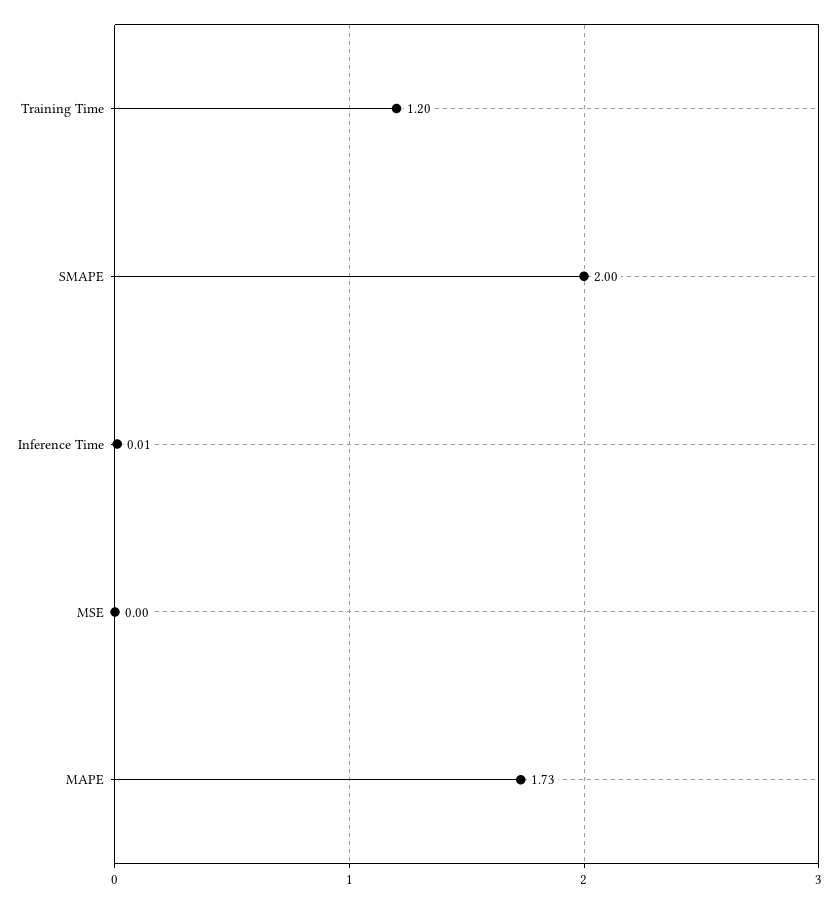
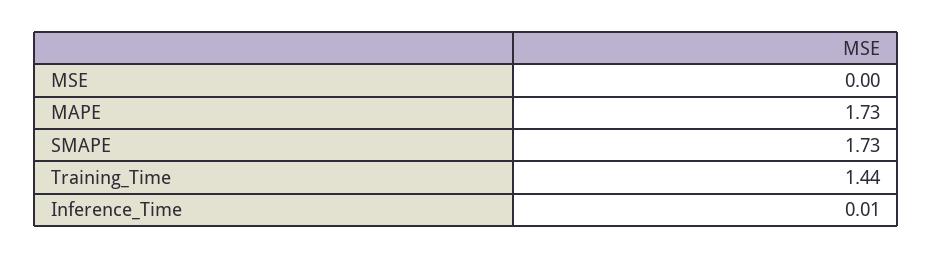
  {
-   "Training Time": 1.2,
+   "Training Time": 1.44,
-   "SMAPE": 2,
+   "SMAPE": 1.73,
    "Inference Time": 0.01,
    "MSE": 0,
    "MAPE": 1.73
  }

